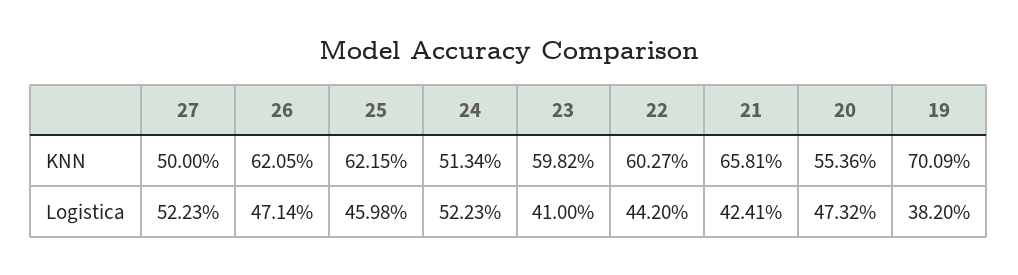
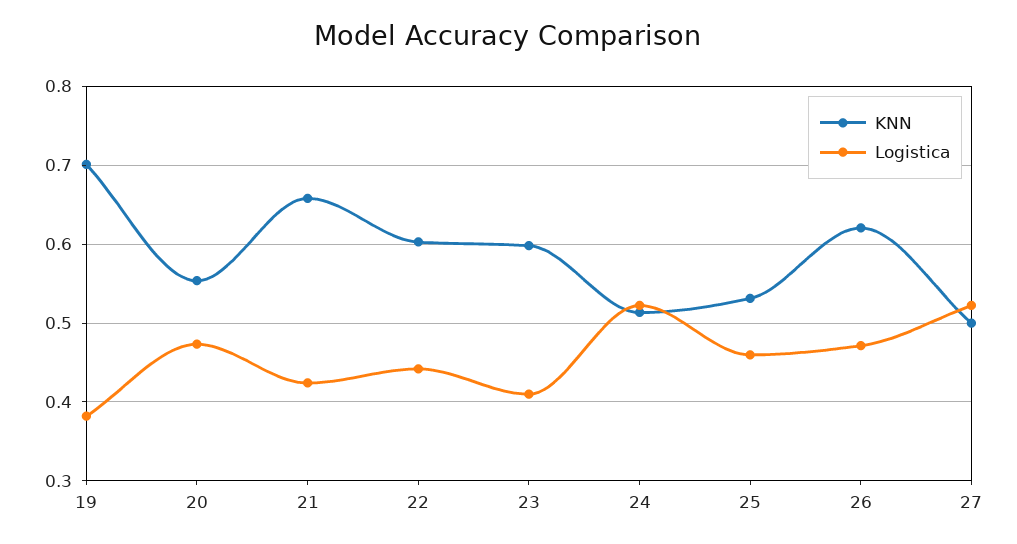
  {
    "KNN": {
      "27": 0.5,
      "26": 0.6205,
-     "25": 0.6215,
+     "25": 0.53,
      "24": 0.5134,
      "23": 0.5982,
      "22": 0.6027,
      "21": 0.6581,
      "20": 0.5536,
      "19": 0.7009
    },
    "Logistica": {
      "27": 0.5223,
      "26": 0.4714,
      "25": 0.4598,
      "24": 0.5223,
      "23": 0.41,
      "22": 0.442,
      "21": 0.4241,
      "20": 0.4732,
      "19": 0.382
    }
  }

